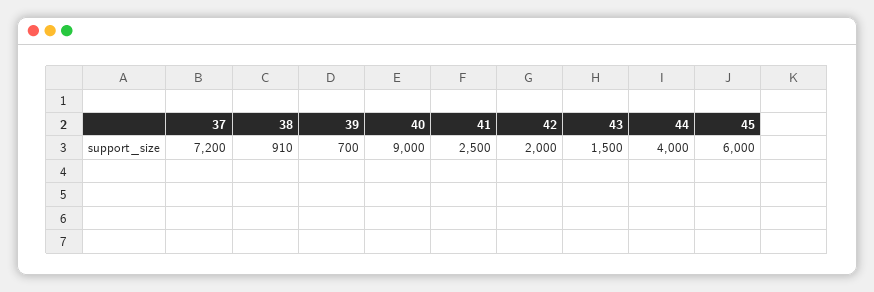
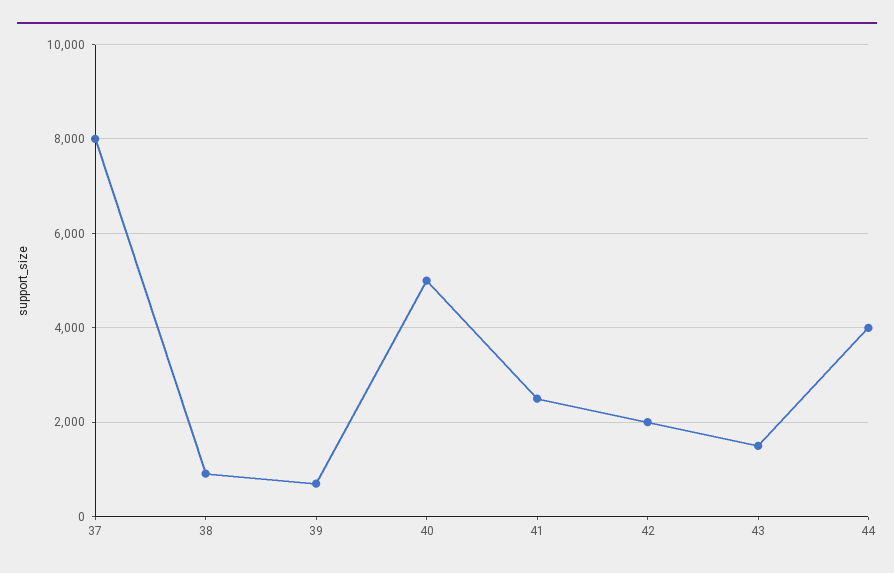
  {
-   "37": 7200,
+   "37": 8000,
    "38": 910,
    "39": 700,
-   "40": 9000,
+   "40": 5000,
    "41": 2500,
    "42": 2000,
    "43": 1500,
-   "44": 4000,
+   "44": 4000
-   "45": 6000
  }

